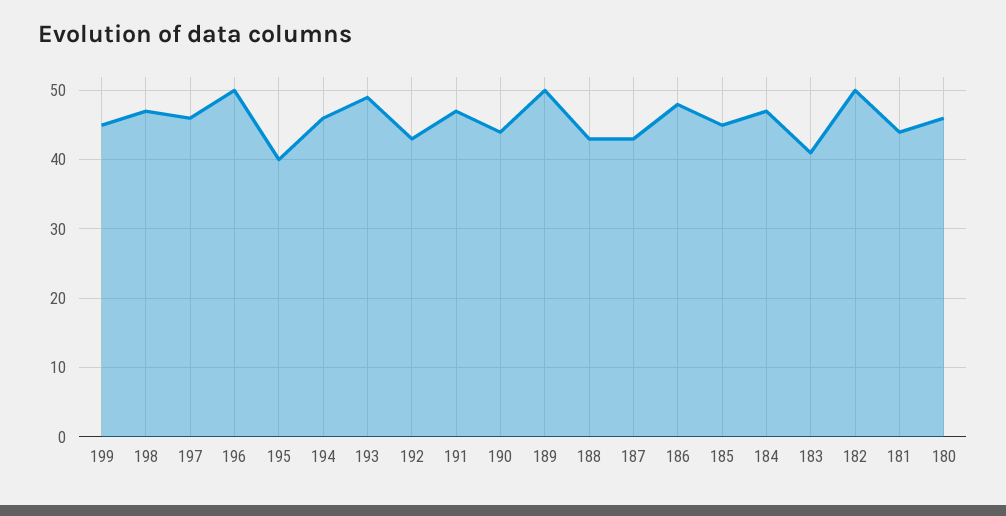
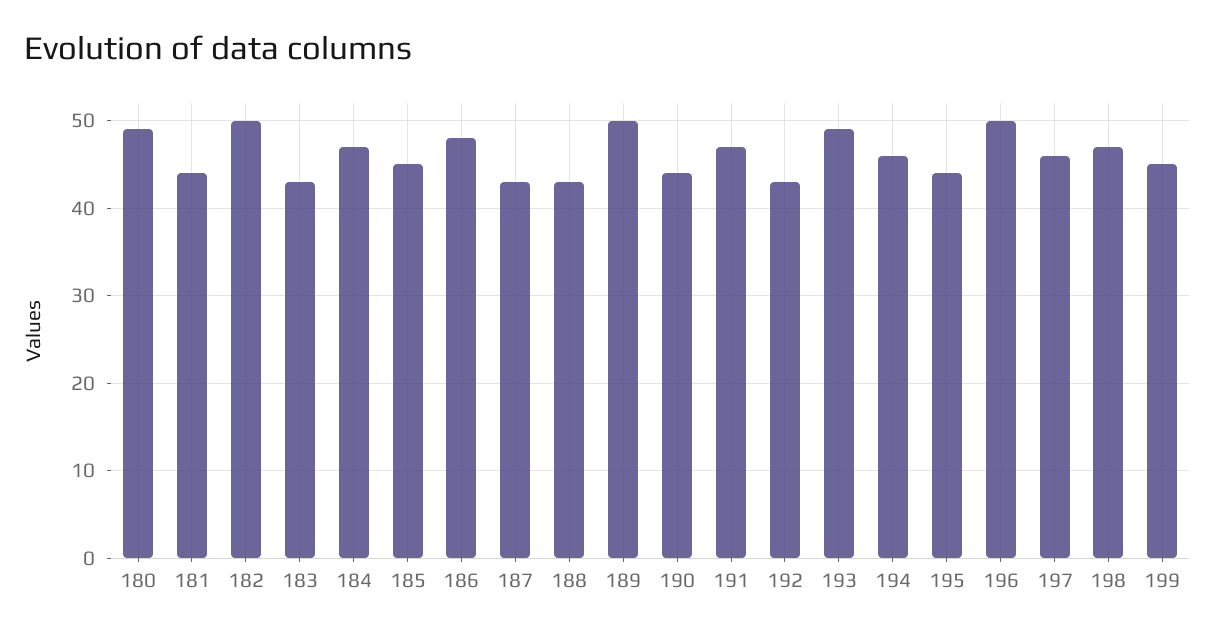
  {
    "199": 45,
    "198": 47,
    "197": 46,
    "196": 50,
-   "195": 40,
+   "195": 44,
    "194": 46,
    "193": 49,
    "192": 43,
    "191": 47,
    "190": 44,
    "189": 50,
    "188": 43,
    "187": 43,
    "186": 48,
    "185": 45,
    "184": 47,
-   "183": 41,
+   "183": 43,
    "182": 50,
    "181": 44,
-   "180": 46
+   "180": 49
  }

